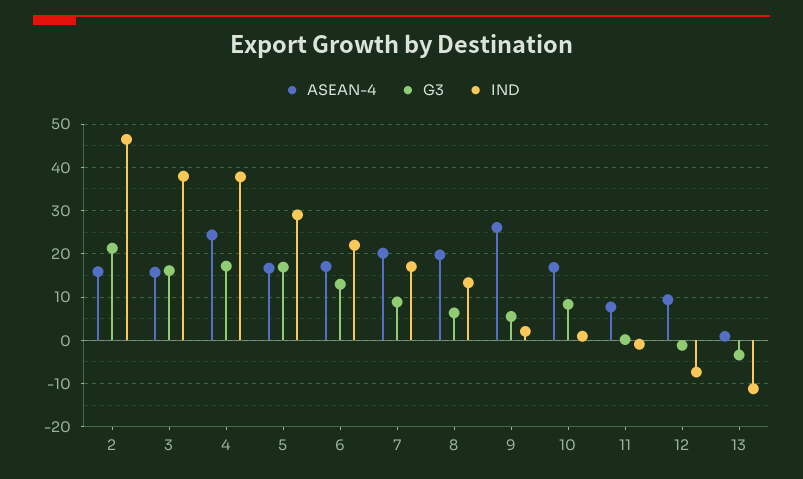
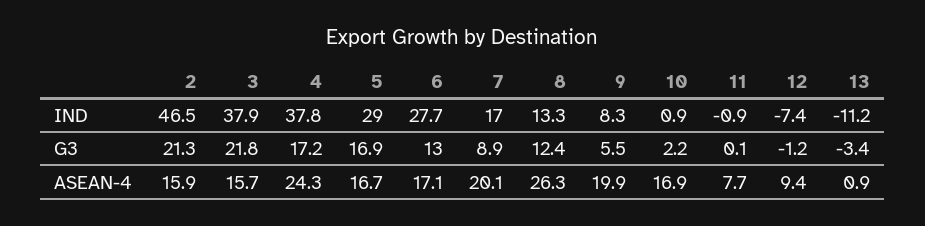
  {
    "ASEAN-4": {
      "2": 15.9,
      "3": 15.7,
      "4": 24.3,
      "5": 16.7,
      "6": 17.1,
      "7": 20.1,
-     "8": 20,
+     "8": 26.3,
-     "9": 26,
+     "9": 19.9,
      "10": 16.9,
      "11": 7.7,
      "12": 9.4,
      "13": 0.9
    },
    "G3": {
      "2": 21.3,
-     "3": 16,
+     "3": 21.8,
      "4": 17.2,
      "5": 16.9,
      "6": 13,
      "7": 8.9,
-     "8": 6,
+     "8": 12.4,
      "9": 5.5,
-     "10": 8,
+     "10": 2.2,
      "11": 0.1,
      "12": -1.2,
      "13": -3.4
    },
    "IND": {
      "2": 46.5,
      "3": 37.9,
      "4": 37.8,
      "5": 29,
-     "6": 22,
+     "6": 27.7,
      "7": 17,
      "8": 13.3,
-     "9": 2,
+     "9": 8.3,
      "10": 0.9,
      "11": -0.9,
      "12": -7.4,
      "13": -11.2
    }
  }

